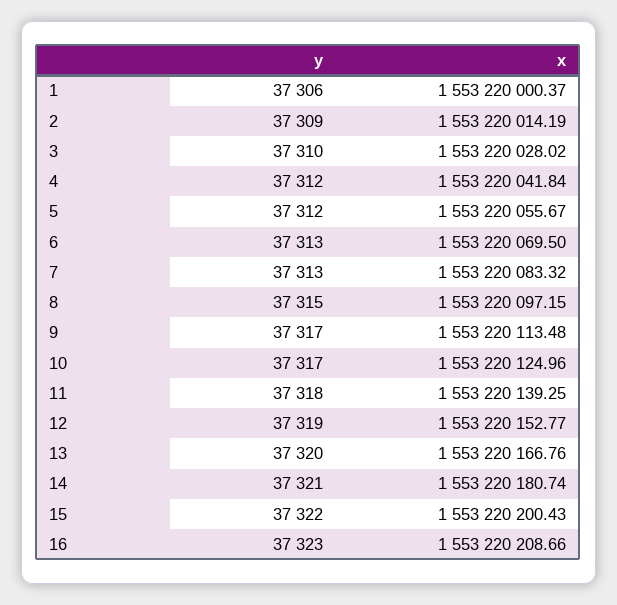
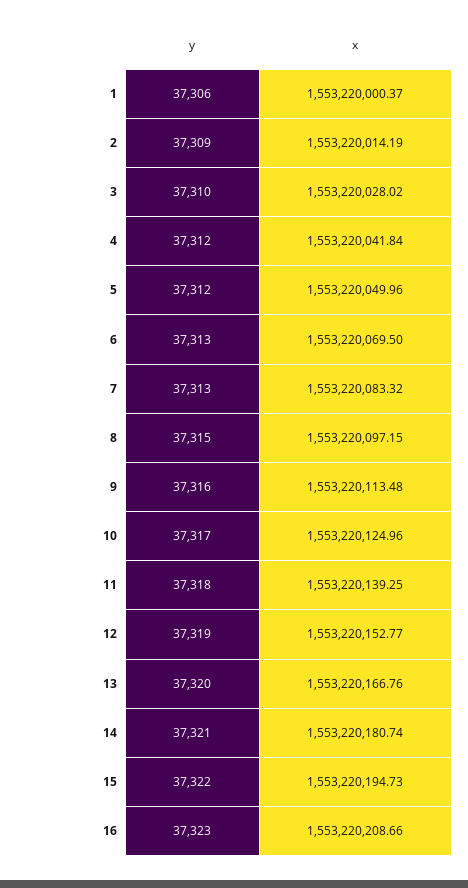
  {
    "y": {
      "1": 37306,
      "2": 37309,
      "3": 37310,
      "4": 37312,
      "5": 37312,
      "6": 37313,
      "7": 37313,
      "8": 37315,
-     "9": 37317,
+     "9": 37316,
      "10": 37317,
      "11": 37318,
      "12": 37319,
      "13": 37320,
      "14": 37321,
      "15": 37322,
      "16": 37323
    },
    "x": {
      "1": 1553220000.37,
      "2": 1553220014.19,
      "3": 1553220028.02,
      "4": 1553220041.84,
-     "5": 1553220055.67,
+     "5": 1553220049.96,
      "6": 1553220069.5,
      "7": 1553220083.32,
      "8": 1553220097.15,
      "9": 1553220113.48,
      "10": 1553220124.96,
      "11": 1553220139.25,
      "12": 1553220152.77,
      "13": 1553220166.76,
      "14": 1553220180.74,
-     "15": 1553220200.43,
+     "15": 1553220194.73,
      "16": 1553220208.66
    }
  }

